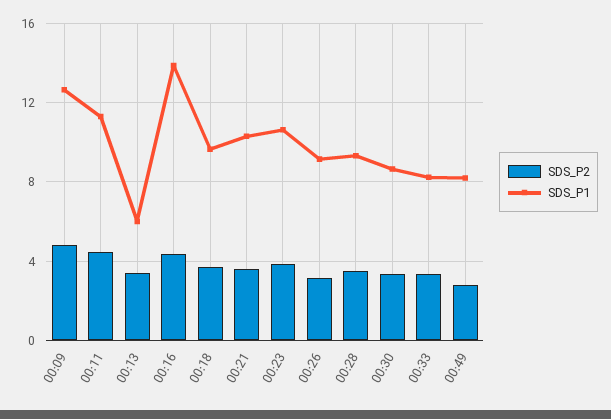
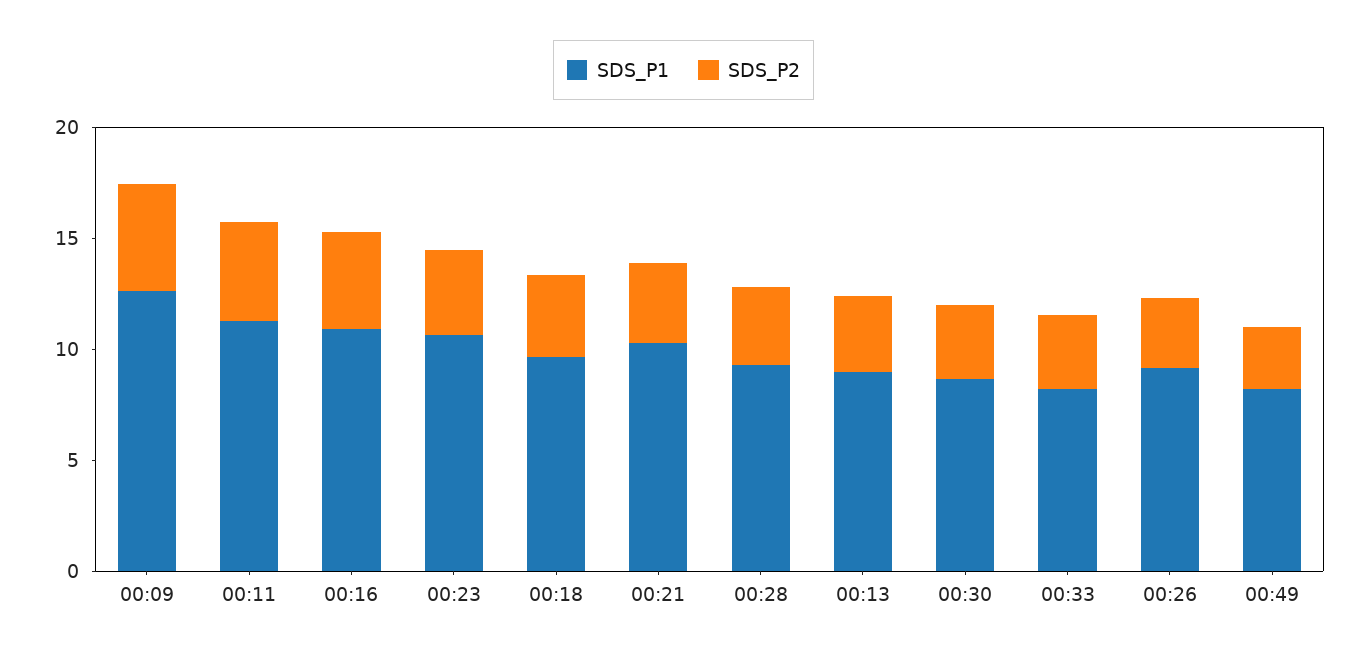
  {
    "SDS_P2": {
      "00:09": 5,
      "00:11": 4.5,
      "00:13": 3.5,
      "00:16": 4.5,
      "00:18": 3.5,
      "00:21": 3.5,
      "00:23": 4,
      "00:26": 3,
      "00:28": 3.5,
      "00:30": 3.5,
      "00:33": 3.5,
      "00:49": 3
    },
    "SDS_P1": {
      "00:09": 12.5,
      "00:11": 11.5,
-     "00:13": 6,
+     "00:13": 9,
-     "00:16": 14,
+     "00:16": 11,
      "00:18": 9.5,
      "00:21": 10.5,
      "00:23": 10.5,
      "00:26": 9,
      "00:28": 9.5,
      "00:30": 8.5,
      "00:33": 8,
      "00:49": 8
    }
  }

